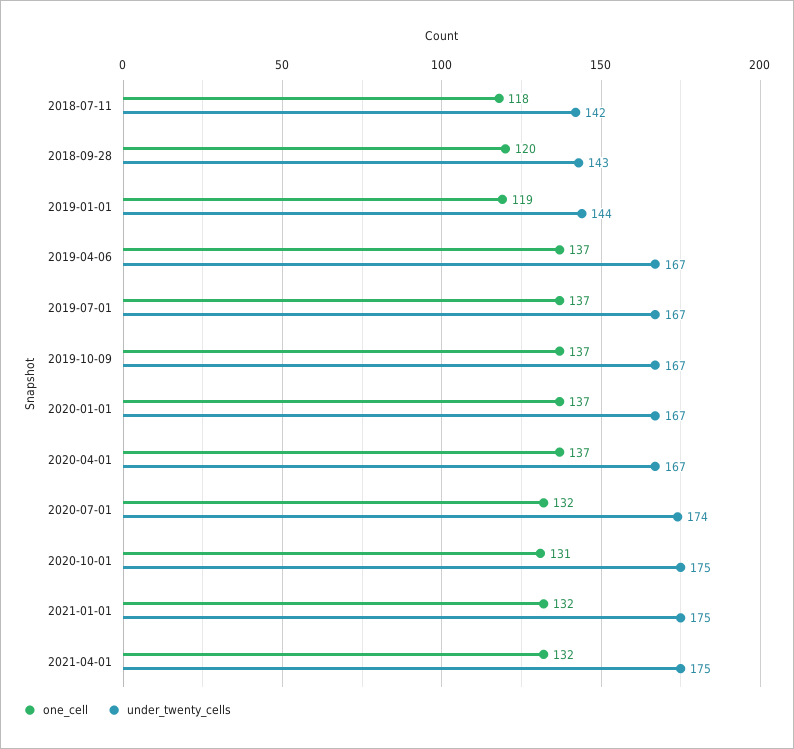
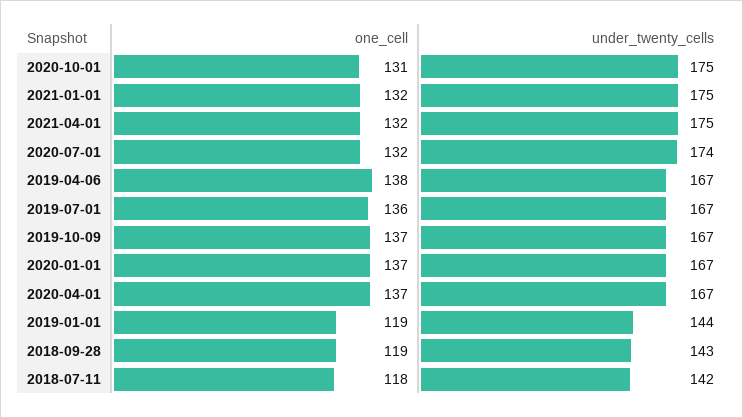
  {
    "one_cell": {
      "2018-07-11": 118,
-     "2018-09-28": 120,
+     "2018-09-28": 119,
      "2019-01-01": 119,
-     "2019-04-06": 137,
+     "2019-04-06": 138,
-     "2019-07-01": 137,
+     "2019-07-01": 136,
      "2019-10-09": 137,
      "2020-01-01": 137,
      "2020-04-01": 137,
      "2020-07-01": 132,
      "2020-10-01": 131,
      "2021-01-01": 132,
      "2021-04-01": 132
    },
    "under_twenty_cells": {
      "2018-07-11": 142,
      "2018-09-28": 143,
      "2019-01-01": 144,
      "2019-04-06": 167,
      "2019-07-01": 167,
      "2019-10-09": 167,
      "2020-01-01": 167,
      "2020-04-01": 167,
      "2020-07-01": 174,
      "2020-10-01": 175,
      "2021-01-01": 175,
      "2021-04-01": 175
    }
  }

